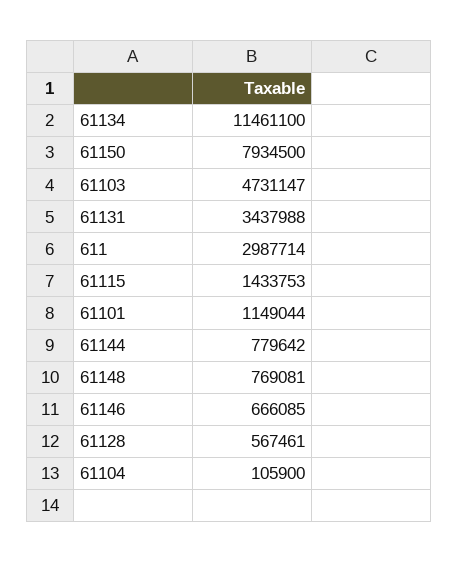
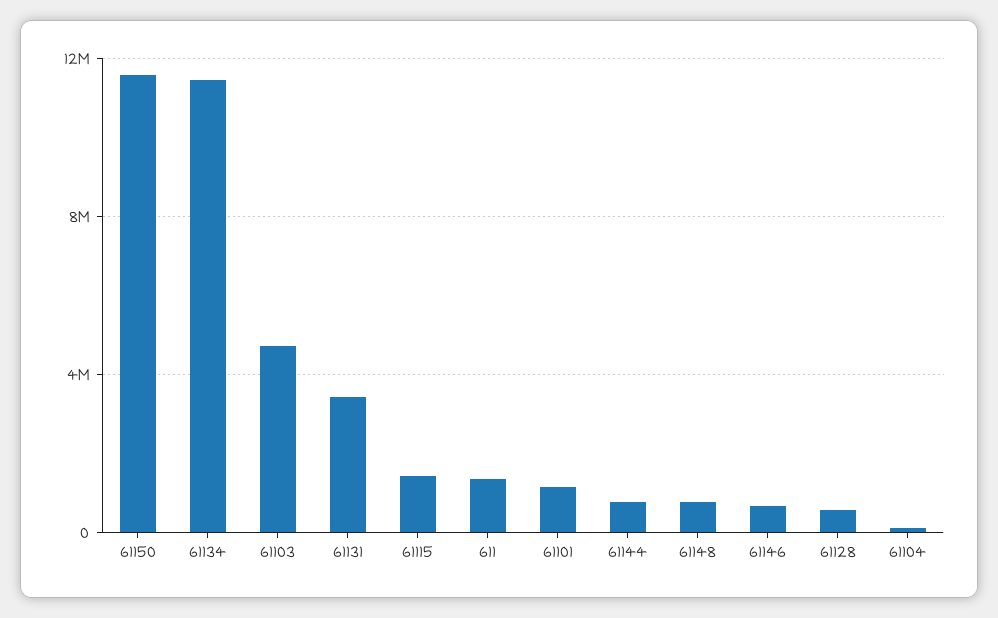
  {
    "61134": 11461100,
-   "61150": 7934500,
+   "61150": 11500000,
    "61103": 4731147,
    "61131": 3437988,
-   "611": 2987714,
+   "611": 1500000,
    "61115": 1433753,
    "61101": 1149044,
    "61144": 779642,
    "61148": 769081,
    "61146": 666085,
    "61128": 567461,
    "61104": 105900
  }

